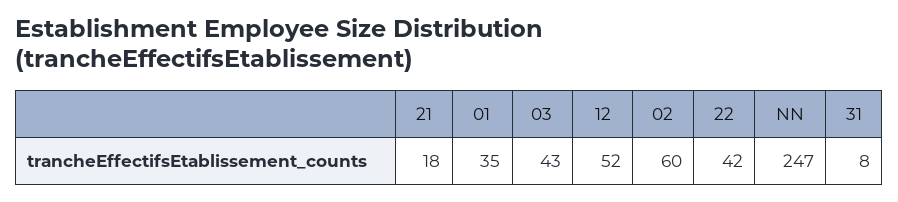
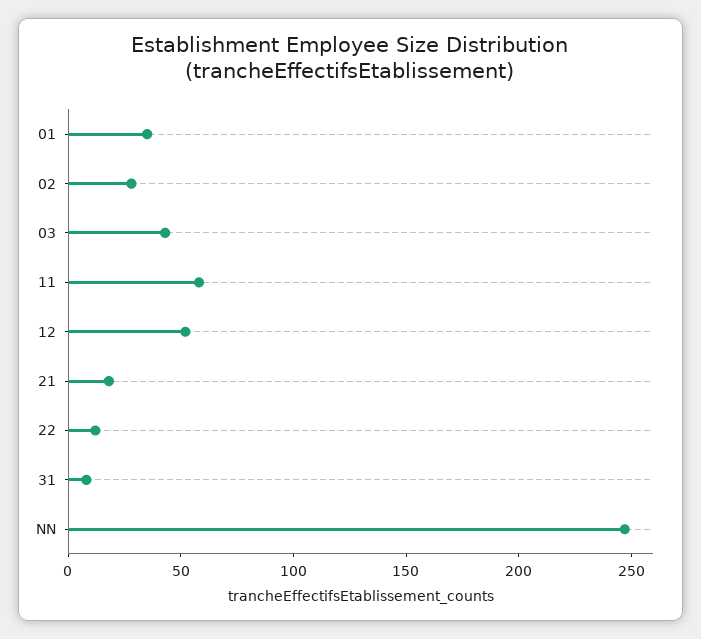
  {
    "21": 18,
    "01": 35,
    "03": 43,
    "12": 52,
-   "02": 60,
+   "02": 30,
-   "22": 42,
+   "22": 10,
    "NN": 247,
-   "31": 8
+   "31": 8,
+   "11": 60
  }

